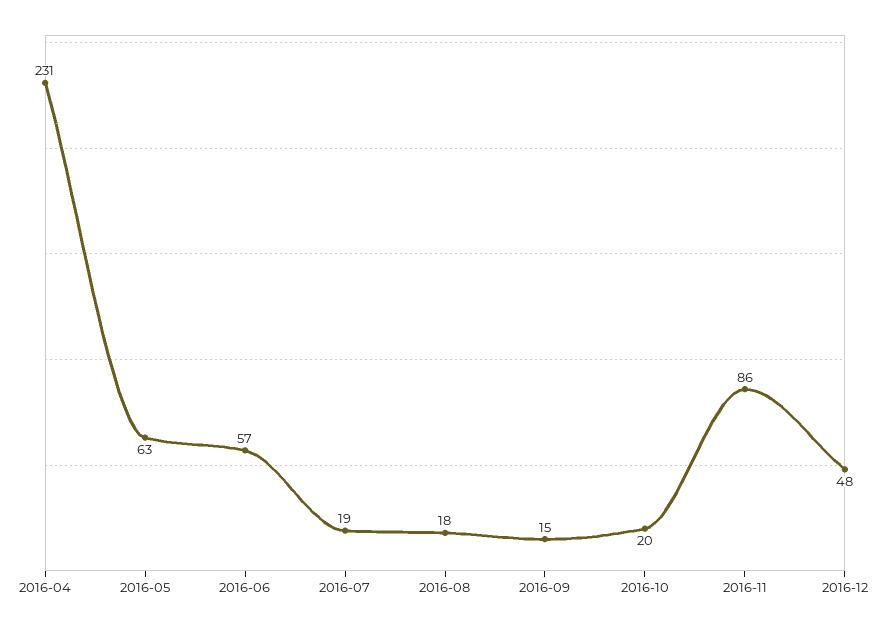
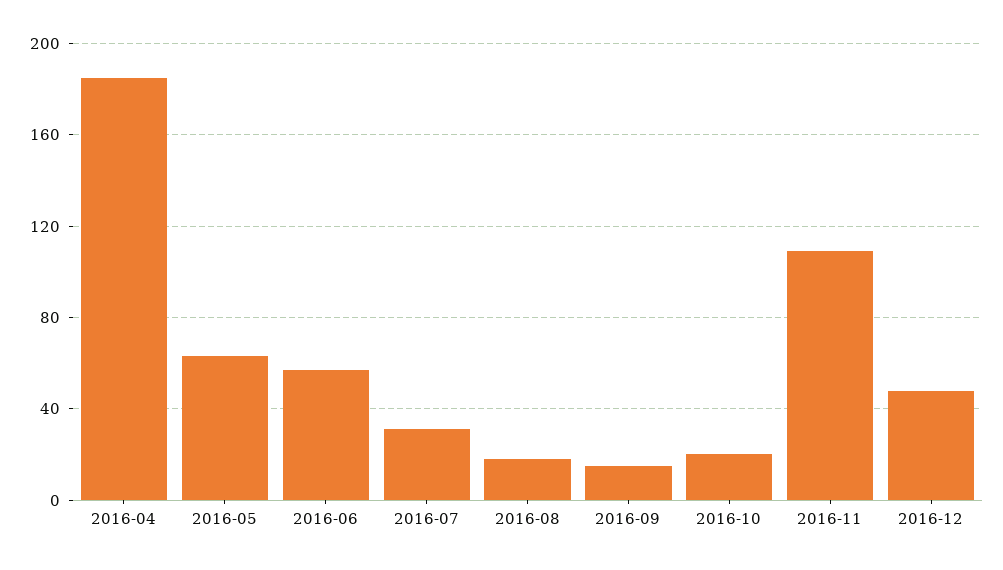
  {
-   "2016-04": 231,
+   "2016-04": 185,
    "2016-05": 63,
    "2016-06": 57,
-   "2016-07": 19,
+   "2016-07": 30,
    "2016-08": 18,
    "2016-09": 15,
    "2016-10": 20,
-   "2016-11": 86,
+   "2016-11": 110,
    "2016-12": 48
  }

